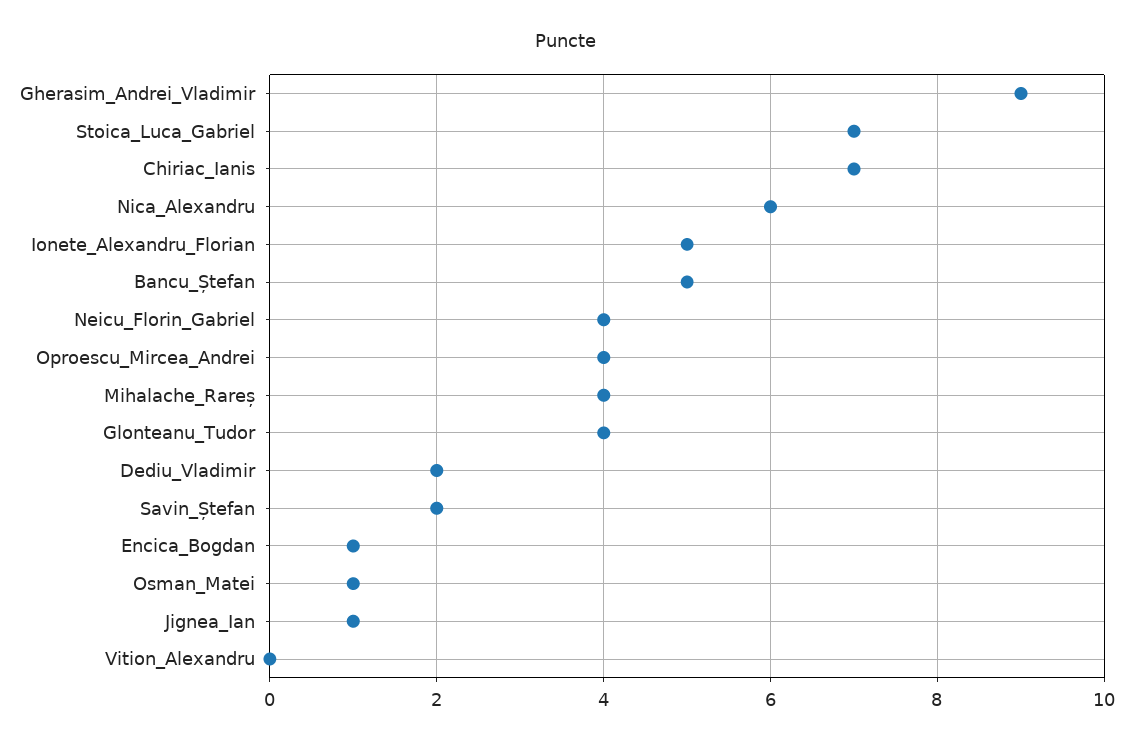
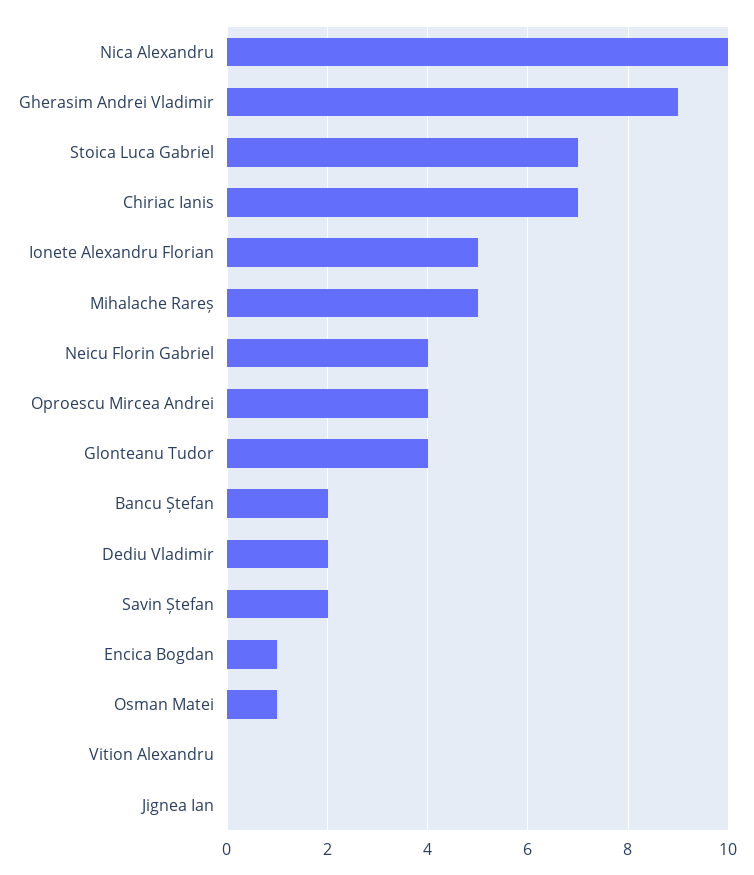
  {
    "Gherasim_Andrei_Vladimir": 9,
    "Stoica_Luca_Gabriel": 7,
    "Chiriac_Ianis": 7,
-   "Nica_Alexandru": 6,
+   "Nica_Alexandru": 10,
    "Ionete_Alexandru_Florian": 5,
-   "Bancu_Ștefan": 5,
+   "Bancu_Ștefan": 2,
    "Neicu_Florin_Gabriel": 4,
    "Oproescu_Mircea_Andrei": 4,
-   "Mihalache_Rareș": 4,
+   "Mihalache_Rareș": 5,
    "Glonteanu_Tudor": 4,
    "Dediu_Vladimir": 2,
    "Savin_Ștefan": 2,
    "Encica_Bogdan": 1,
    "Osman_Matei": 1,
-   "Jignea_Ian": 1,
+   "Jignea_Ian": 0,
    "Vition_Alexandru": 0
  }

